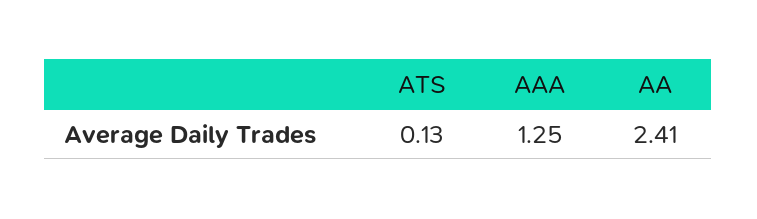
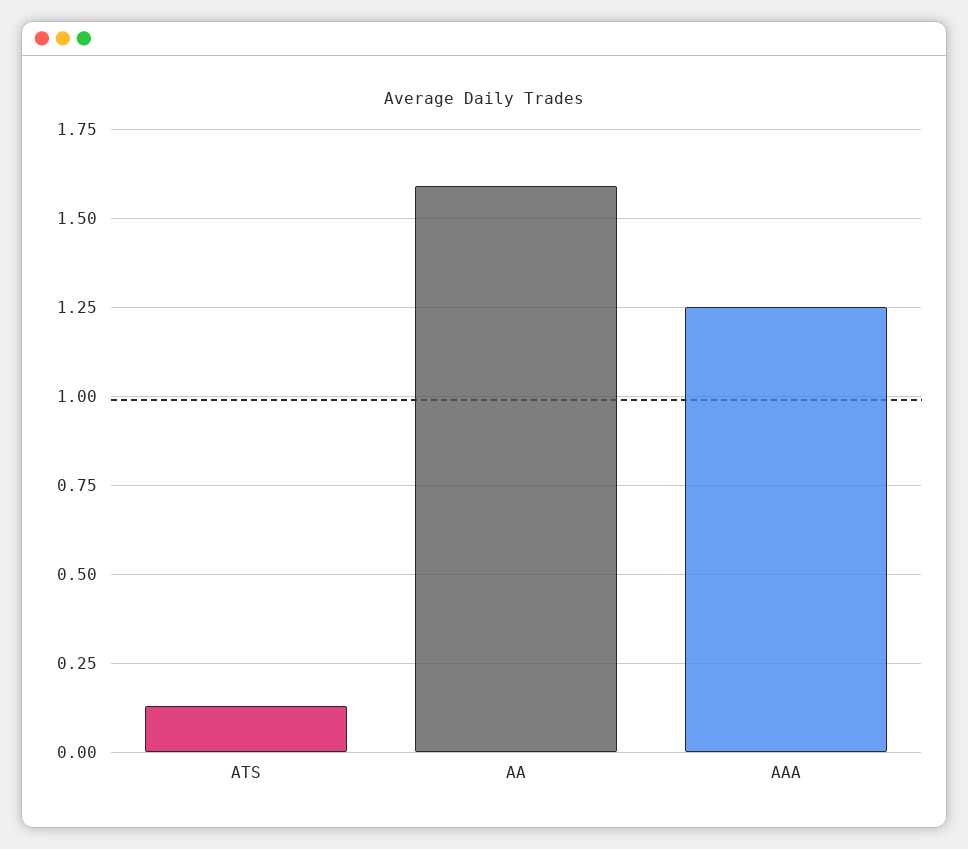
  {
    "ATS": 0.13,
    "AAA": 1.25,
-   "AA": 2.41
+   "AA": 1.6
  }

